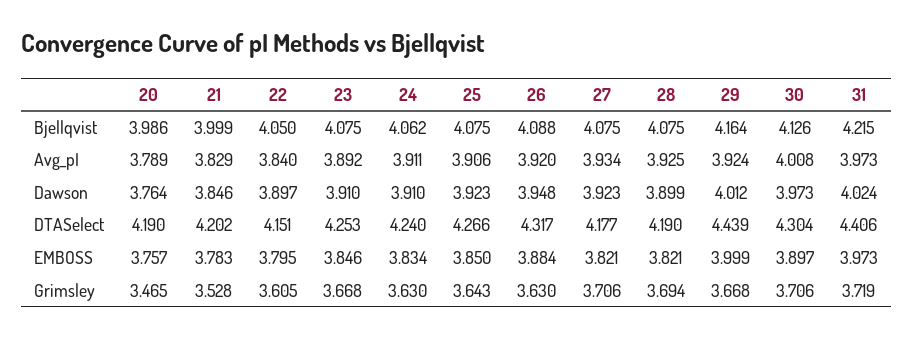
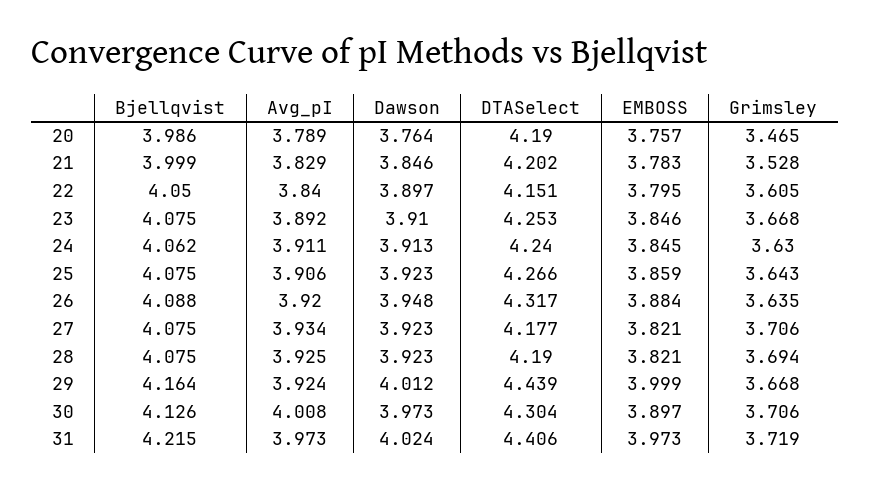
  {
    "20": {
      "Bjellqvist": 3.986,
      "Avg_pI": 3.789,
      "Dawson": 3.764,
      "DTASelect": 4.19,
      "EMBOSS": 3.757,
      "Grimsley": 3.465
    },
    "21": {
      "Bjellqvist": 3.999,
      "Avg_pI": 3.829,
      "Dawson": 3.846,
      "DTASelect": 4.202,
      "EMBOSS": 3.783,
      "Grimsley": 3.528
    },
    "22": {
      "Bjellqvist": 4.05,
      "Avg_pI": 3.84,
      "Dawson": 3.897,
      "DTASelect": 4.151,
      "EMBOSS": 3.795,
      "Grimsley": 3.605
    },
    "23": {
      "Bjellqvist": 4.075,
      "Avg_pI": 3.892,
      "Dawson": 3.91,
      "DTASelect": 4.253,
      "EMBOSS": 3.846,
      "Grimsley": 3.668
    },
    "24": {
      "Bjellqvist": 4.062,
      "Avg_pI": 3.911,
-     "Dawson": 3.91,
+     "Dawson": 3.913,
      "DTASelect": 4.24,
-     "EMBOSS": 3.834,
+     "EMBOSS": 3.845,
      "Grimsley": 3.63
    },
    "25": {
      "Bjellqvist": 4.075,
      "Avg_pI": 3.906,
      "Dawson": 3.923,
      "DTASelect": 4.266,
-     "EMBOSS": 3.85,
+     "EMBOSS": 3.859,
      "Grimsley": 3.643
    },
    "26": {
      "Bjellqvist": 4.088,
      "Avg_pI": 3.92,
      "Dawson": 3.948,
      "DTASelect": 4.317,
      "EMBOSS": 3.884,
-     "Grimsley": 3.63
+     "Grimsley": 3.635
    },
    "27": {
      "Bjellqvist": 4.075,
      "Avg_pI": 3.934,
      "Dawson": 3.923,
      "DTASelect": 4.177,
      "EMBOSS": 3.821,
      "Grimsley": 3.706
    },
    "28": {
      "Bjellqvist": 4.075,
      "Avg_pI": 3.925,
-     "Dawson": 3.899,
+     "Dawson": 3.923,
      "DTASelect": 4.19,
      "EMBOSS": 3.821,
      "Grimsley": 3.694
    },
    "29": {
      "Bjellqvist": 4.164,
      "Avg_pI": 3.924,
      "Dawson": 4.012,
      "DTASelect": 4.439,
      "EMBOSS": 3.999,
      "Grimsley": 3.668
    },
    "30": {
      "Bjellqvist": 4.126,
      "Avg_pI": 4.008,
      "Dawson": 3.973,
      "DTASelect": 4.304,
      "EMBOSS": 3.897,
      "Grimsley": 3.706
    },
    "31": {
      "Bjellqvist": 4.215,
      "Avg_pI": 3.973,
      "Dawson": 4.024,
      "DTASelect": 4.406,
      "EMBOSS": 3.973,
      "Grimsley": 3.719
    }
  }

